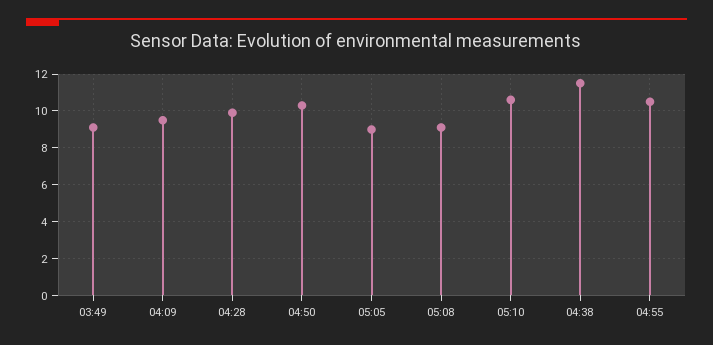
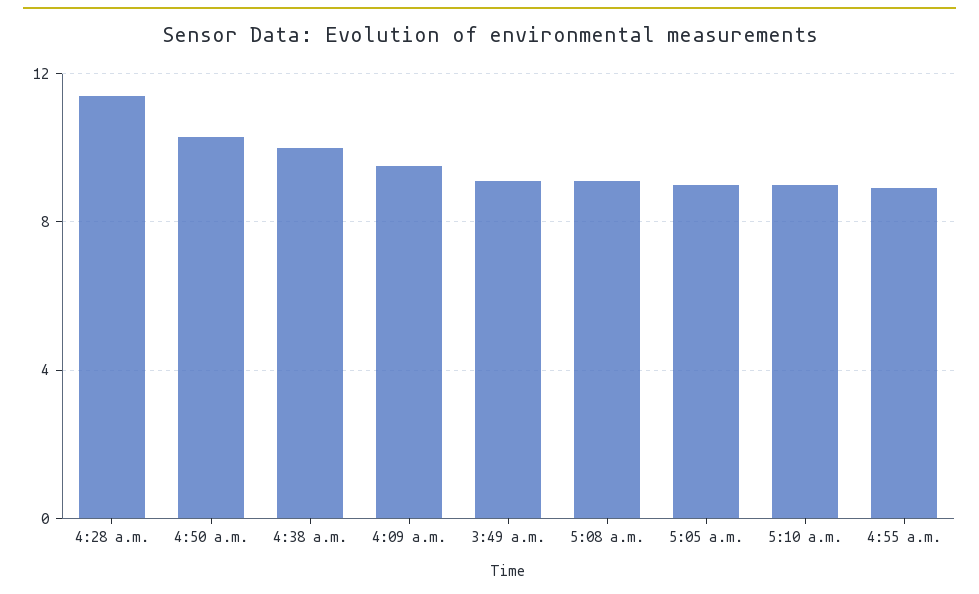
  {
    "03:49": 9,
    "04:09": 9.5,
-   "04:28": 10,
+   "04:28": 11.5,
    "04:50": 10.5,
    "05:05": 9,
    "05:08": 9,
-   "05:10": 10.5,
+   "05:10": 9,
-   "04:38": 11.5,
+   "04:38": 10,
-   "04:55": 10.5
+   "04:55": 9
  }

